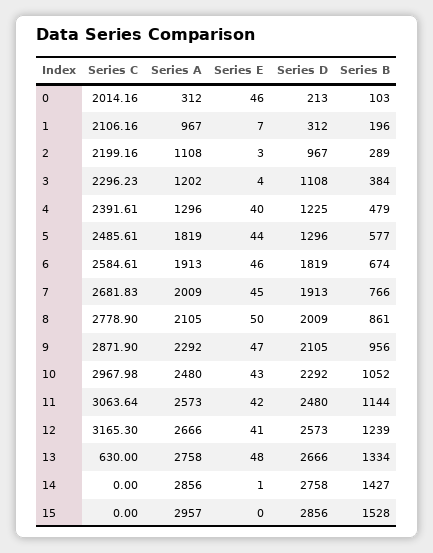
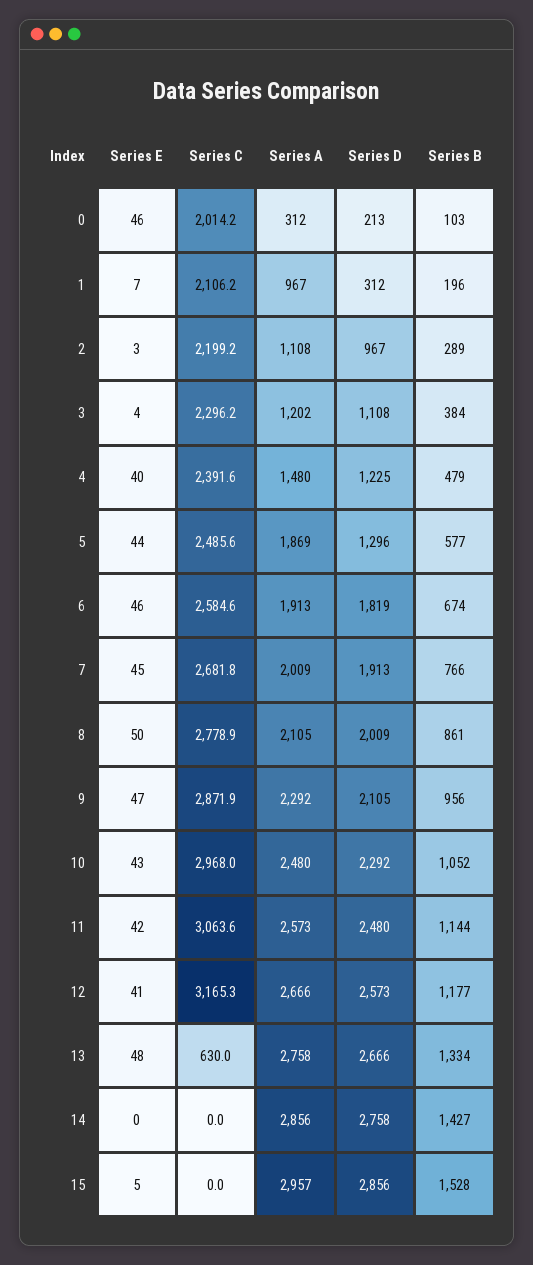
  {
    "Series C": {
      "0": 2014.16,
      "1": 2106.16,
      "2": 2199.16,
      "3": 2296.23,
      "4": 2391.61,
      "5": 2485.61,
      "6": 2584.61,
      "7": 2681.83,
      "8": 2778.9,
      "9": 2871.9,
      "10": 2967.98,
      "11": 3063.64,
      "12": 3165.3,
      "13": 630,
      "14": 0,
      "15": 0
    },
    "Series A": {
      "0": 312,
      "1": 967,
      "2": 1108,
      "3": 1202,
-     "4": 1296,
+     "4": 1480,
-     "5": 1819,
+     "5": 1869,
      "6": 1913,
      "7": 2009,
      "8": 2105,
      "9": 2292,
      "10": 2480,
      "11": 2573,
      "12": 2666,
      "13": 2758,
      "14": 2856,
      "15": 2957
    },
    "Series E": {
      "0": 46,
      "1": 7,
      "2": 3,
      "3": 4,
      "4": 40,
      "5": 44,
      "6": 46,
      "7": 45,
      "8": 50,
      "9": 47,
      "10": 43,
      "11": 42,
      "12": 41,
      "13": 48,
-     "14": 1,
+     "14": 0,
-     "15": 0
+     "15": 5
    },
    "Series D": {
      "0": 213,
      "1": 312,
      "2": 967,
      "3": 1108,
      "4": 1225,
      "5": 1296,
      "6": 1819,
      "7": 1913,
      "8": 2009,
      "9": 2105,
      "10": 2292,
      "11": 2480,
      "12": 2573,
      "13": 2666,
      "14": 2758,
      "15": 2856
    },
    "Series B": {
      "0": 103,
      "1": 196,
      "2": 289,
      "3": 384,
      "4": 479,
      "5": 577,
      "6": 674,
      "7": 766,
      "8": 861,
      "9": 956,
      "10": 1052,
      "11": 1144,
-     "12": 1239,
+     "12": 1177,
      "13": 1334,
      "14": 1427,
      "15": 1528
    }
  }

